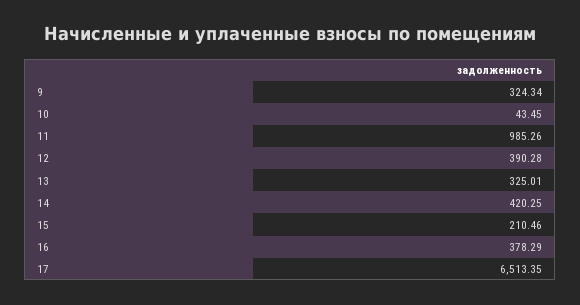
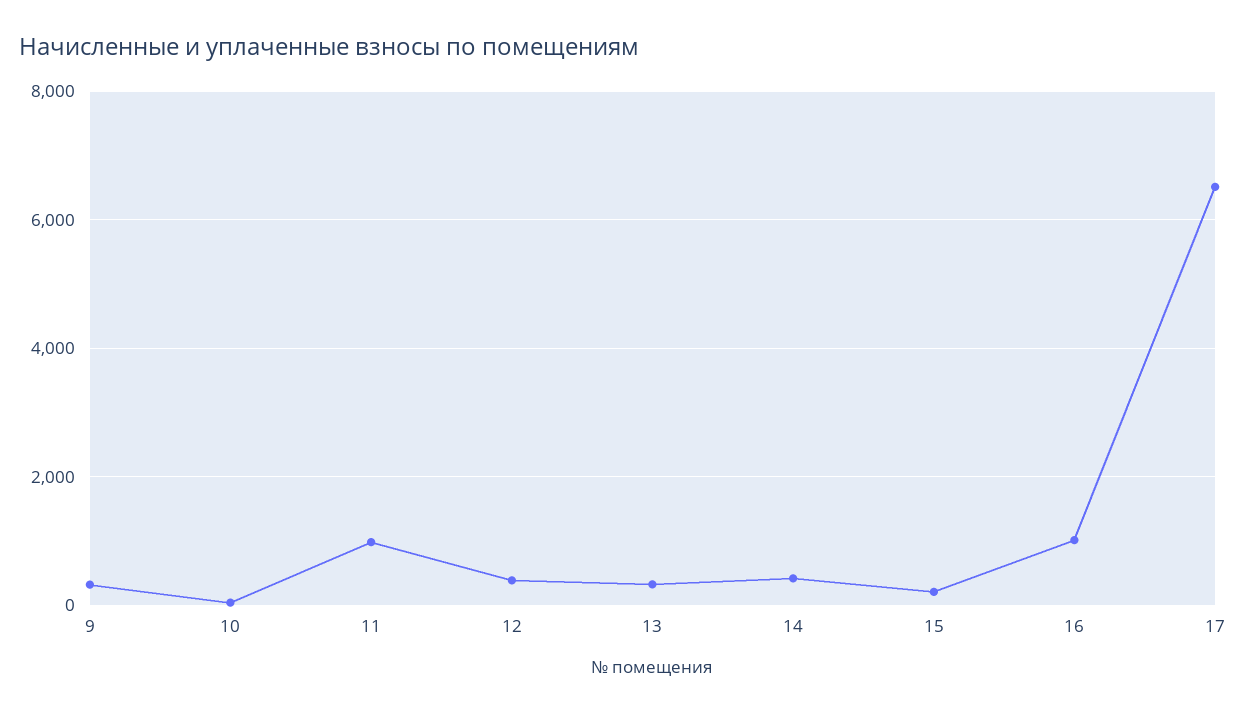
  {
    "9": 324.34,
    "10": 43.45,
    "11": 985.26,
    "12": 390.28,
    "13": 325.01,
    "14": 420.25,
    "15": 210.46,
-   "16": 378.29,
+   "16": 1000,
    "17": 6513.35
  }

